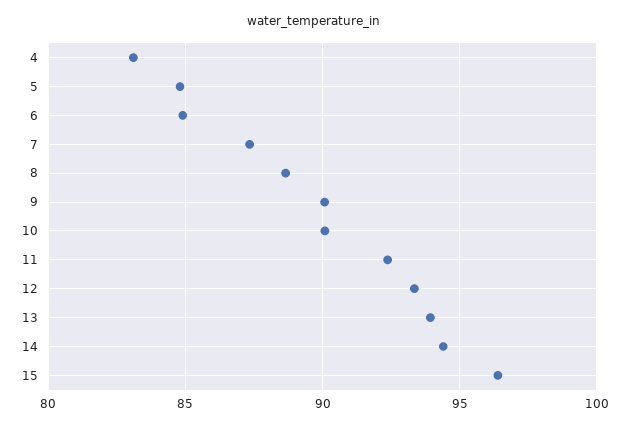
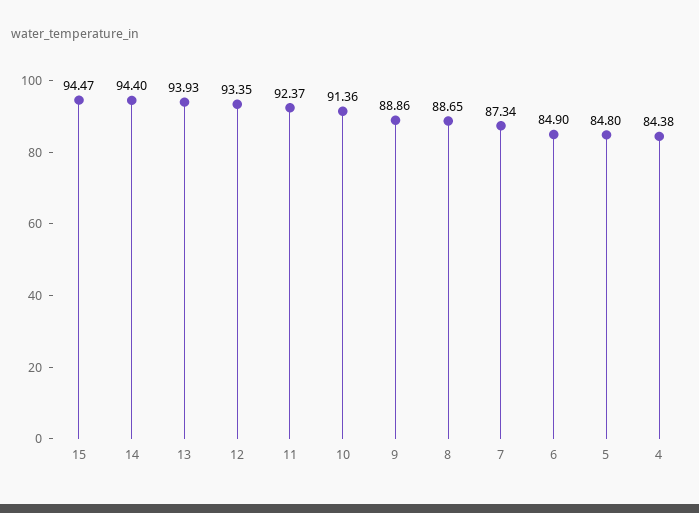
  {
-   "4": 83,
+   "4": 84.38,
    "5": 84.8,
    "6": 84.9,
    "7": 87.34,
    "8": 88.65,
-   "9": 90,
+   "9": 88.86,
-   "10": 90,
+   "10": 91.36,
    "11": 92.37,
    "12": 93.35,
    "13": 93.93,
    "14": 94.4,
-   "15": 96.5
+   "15": 94.47
  }

